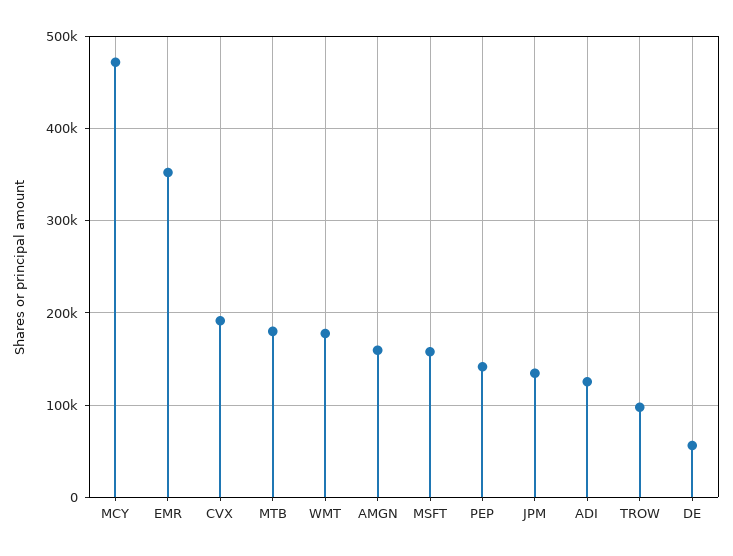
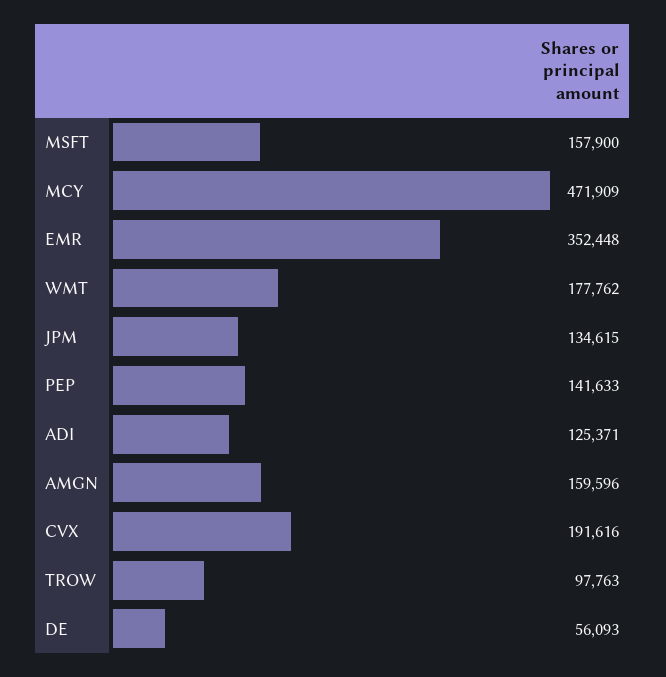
  {
    "MCY": 471909,
    "EMR": 352448,
    "CVX": 191616,
-   "MTB": 180000,
    "WMT": 177762,
    "AMGN": 159596,
    "MSFT": 157900,
    "PEP": 141633,
    "JPM": 134615,
    "ADI": 125371,
    "TROW": 97763,
    "DE": 56093
  }

